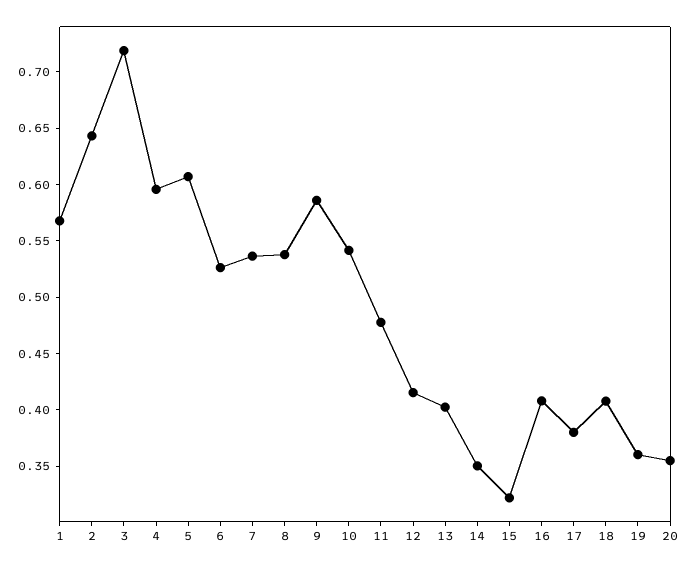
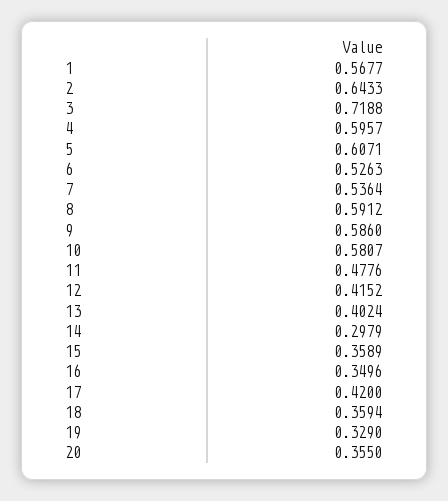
  {
    "1": 0.5677,
    "2": 0.6433,
    "3": 0.7188,
    "4": 0.5957,
    "5": 0.6071,
    "6": 0.5263,
    "7": 0.5364,
-   "8": 0.54,
+   "8": 0.5912,
    "9": 0.586,
-   "10": 0.54,
+   "10": 0.5807,
    "11": 0.4776,
    "12": 0.4152,
    "13": 0.4024,
-   "14": 0.35,
+   "14": 0.2979,
-   "15": 0.32,
+   "15": 0.3589,
-   "16": 0.41,
+   "16": 0.3496,
-   "17": 0.38,
+   "17": 0.42,
-   "18": 0.41,
+   "18": 0.3594,
-   "19": 0.36,
+   "19": 0.329,
    "20": 0.355
  }

